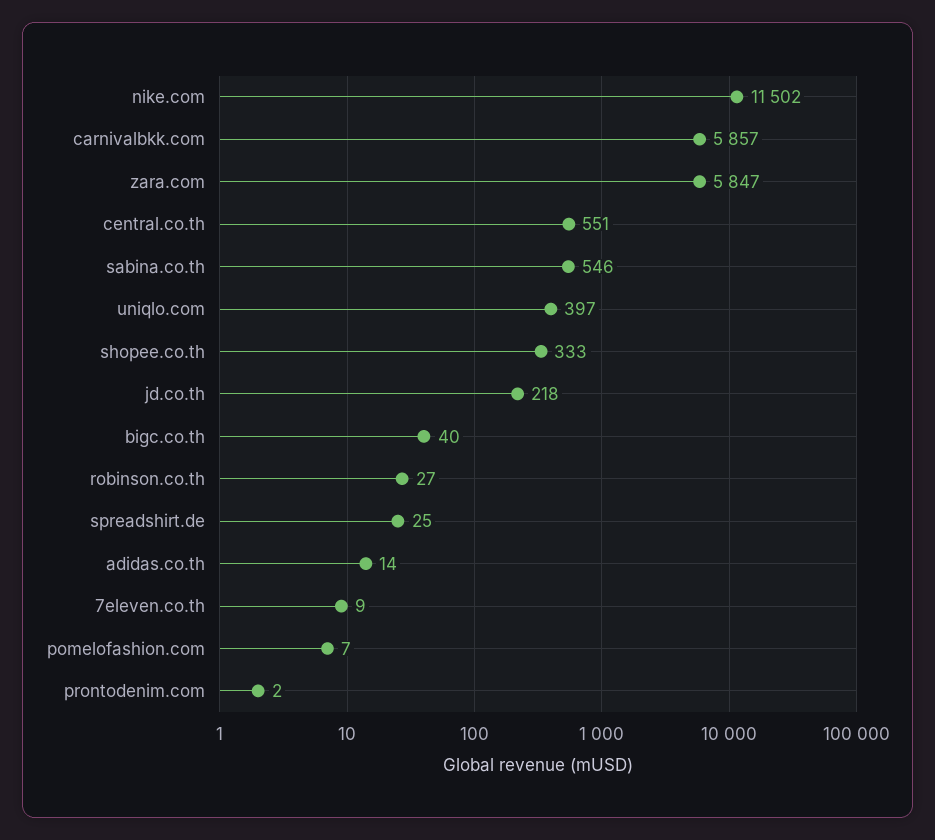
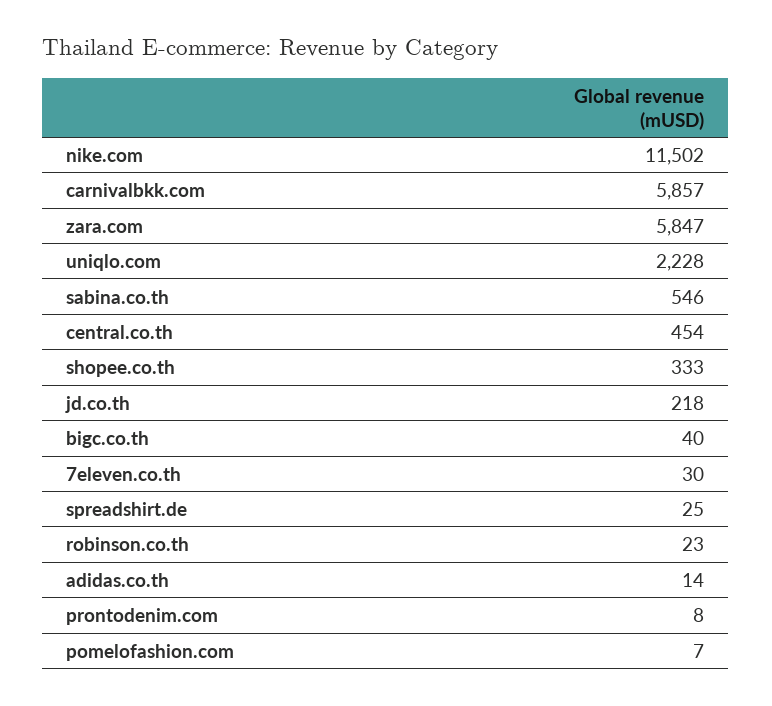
  {
    "nike.com": 11502,
    "carnivalbkk.com": 5857,
    "zara.com": 5847,
-   "central.co.th": 551,
+   "central.co.th": 454,
    "sabina.co.th": 546,
-   "uniqlo.com": 397,
+   "uniqlo.com": 2228,
    "shopee.co.th": 333,
    "jd.co.th": 218,
    "bigc.co.th": 40,
-   "robinson.co.th": 27,
+   "robinson.co.th": 23,
    "spreadshirt.de": 25,
    "adidas.co.th": 14,
-   "7eleven.co.th": 9,
+   "7eleven.co.th": 30,
    "pomelofashion.com": 7,
-   "prontodenim.com": 2
+   "prontodenim.com": 8
  }

